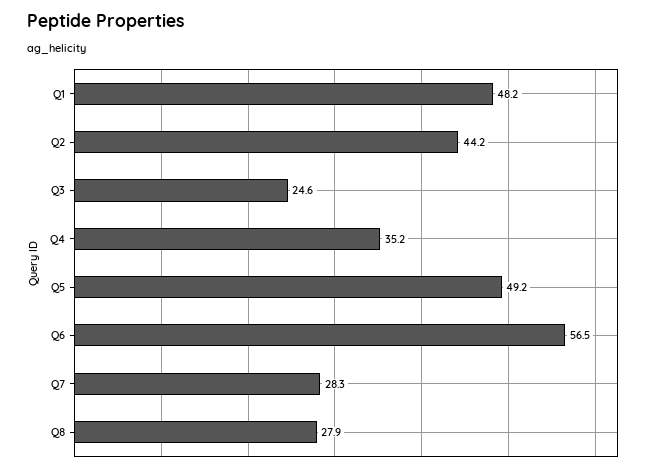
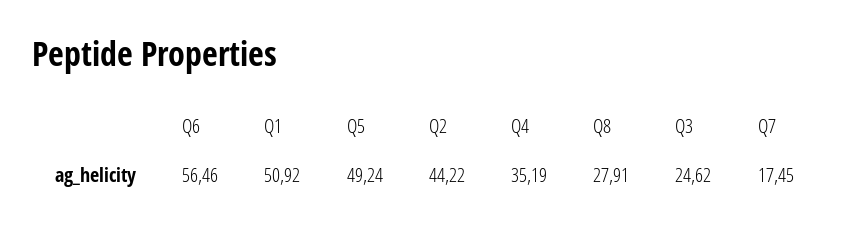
  {
-   "Q1": 48.2,
+   "Q1": 50.92,
    "Q2": 44.22,
    "Q3": 24.62,
    "Q4": 35.19,
    "Q5": 49.24,
    "Q6": 56.46,
-   "Q7": 28.3,
+   "Q7": 17.45,
    "Q8": 27.91
  }

